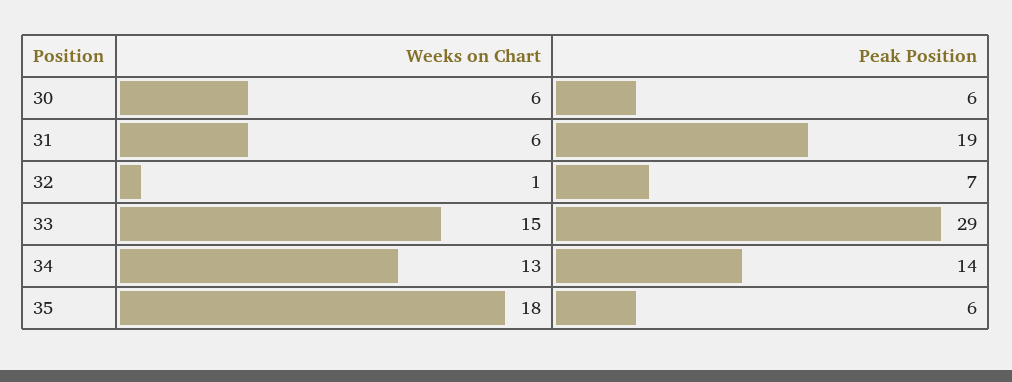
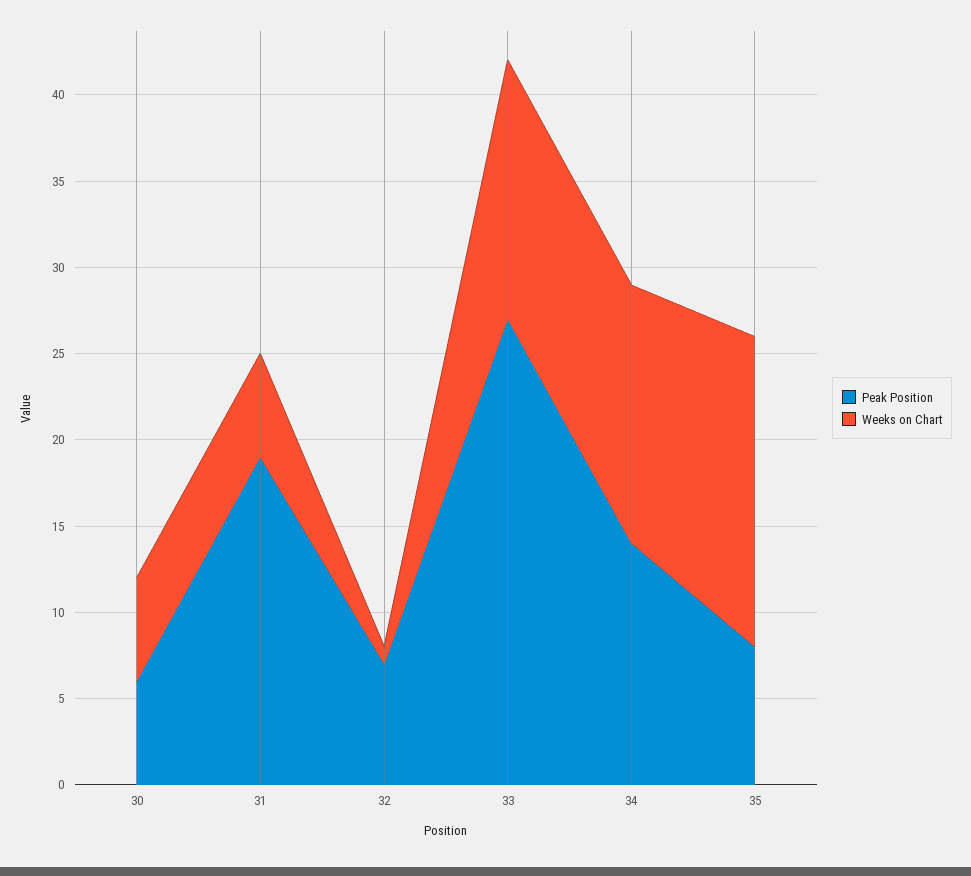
  {
    "Weeks on Chart": {
      "30": 6,
      "31": 6,
      "32": 1,
      "33": 15,
-     "34": 13,
+     "34": 15,
      "35": 18
    },
    "Peak Position": {
      "30": 6,
      "31": 19,
      "32": 7,
-     "33": 29,
+     "33": 27,
      "34": 14,
-     "35": 6
+     "35": 8
    }
  }

